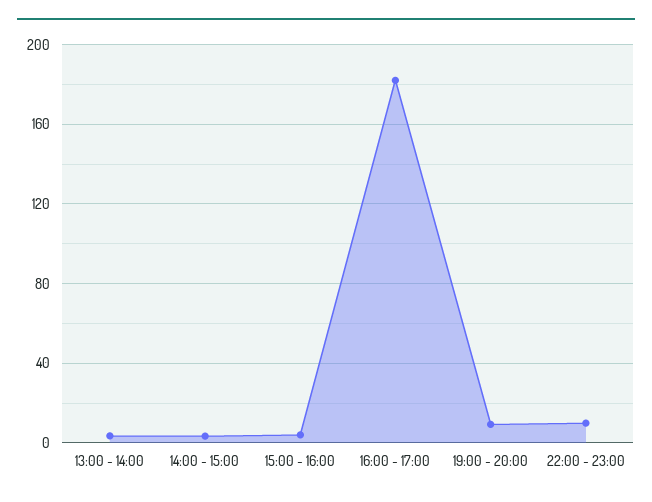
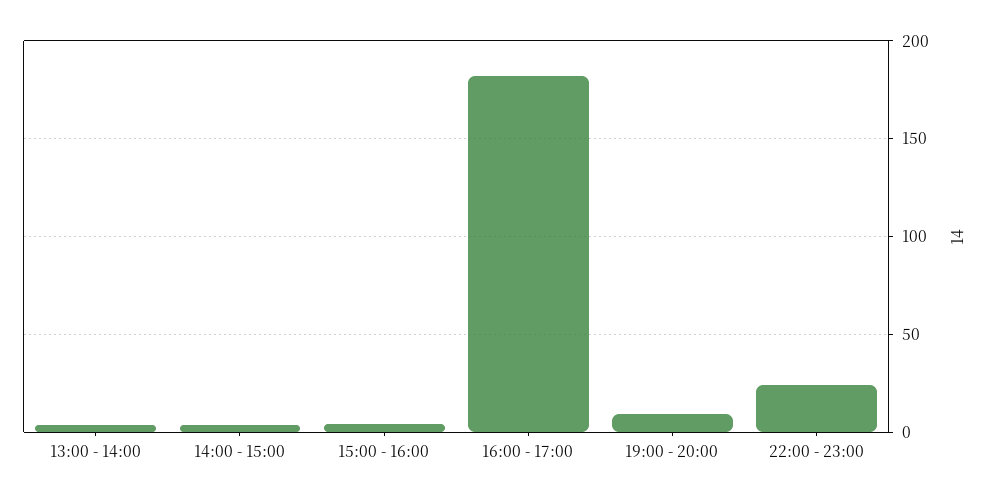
  {
    "13:00 - 14:00": 5,
    "14:00 - 15:00": 5,
    "15:00 - 16:00": 5,
    "16:00 - 17:00": 180,
    "19:00 - 20:00": 10,
-   "22:00 - 23:00": 10
+   "22:00 - 23:00": 25
  }

